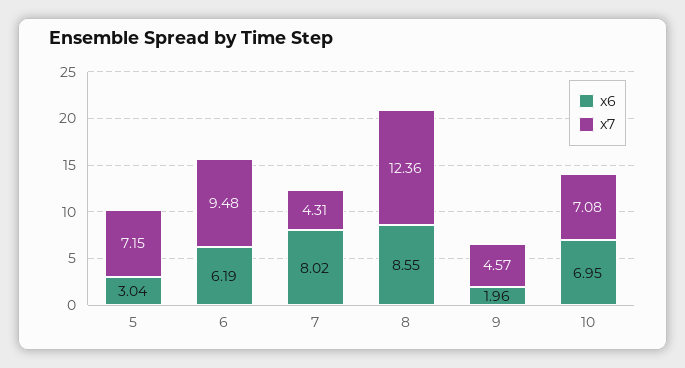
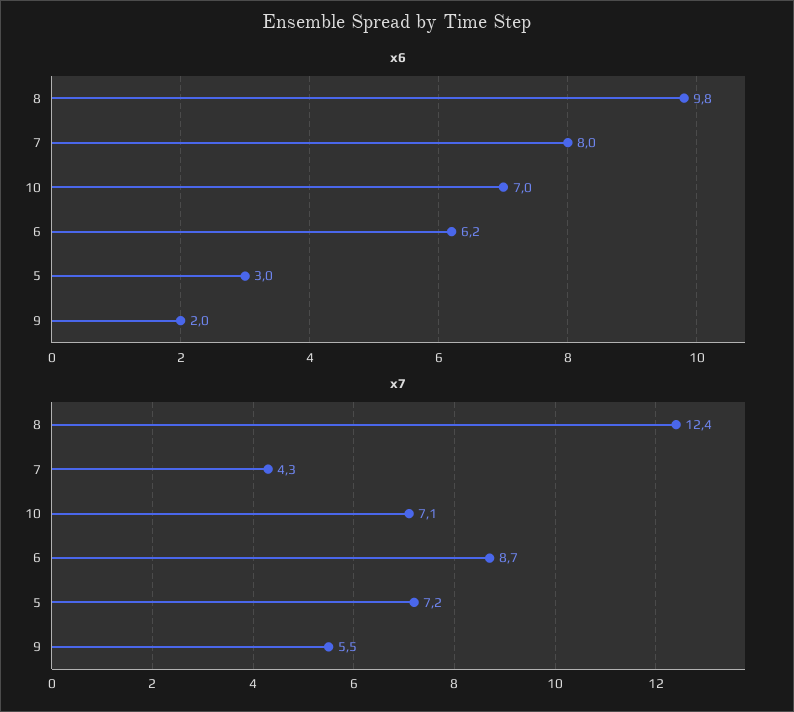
  {
    "x6": {
      "5": 3.04,
      "6": 6.19,
      "7": 8.02,
-     "8": 8.55,
+     "8": 9.8,
      "9": 1.96,
      "10": 6.95
    },
    "x7": {
      "5": 7.15,
-     "6": 9.48,
+     "6": 8.7,
      "7": 4.31,
      "8": 12.36,
-     "9": 4.57,
+     "9": 5.5,
      "10": 7.08
    }
  }

